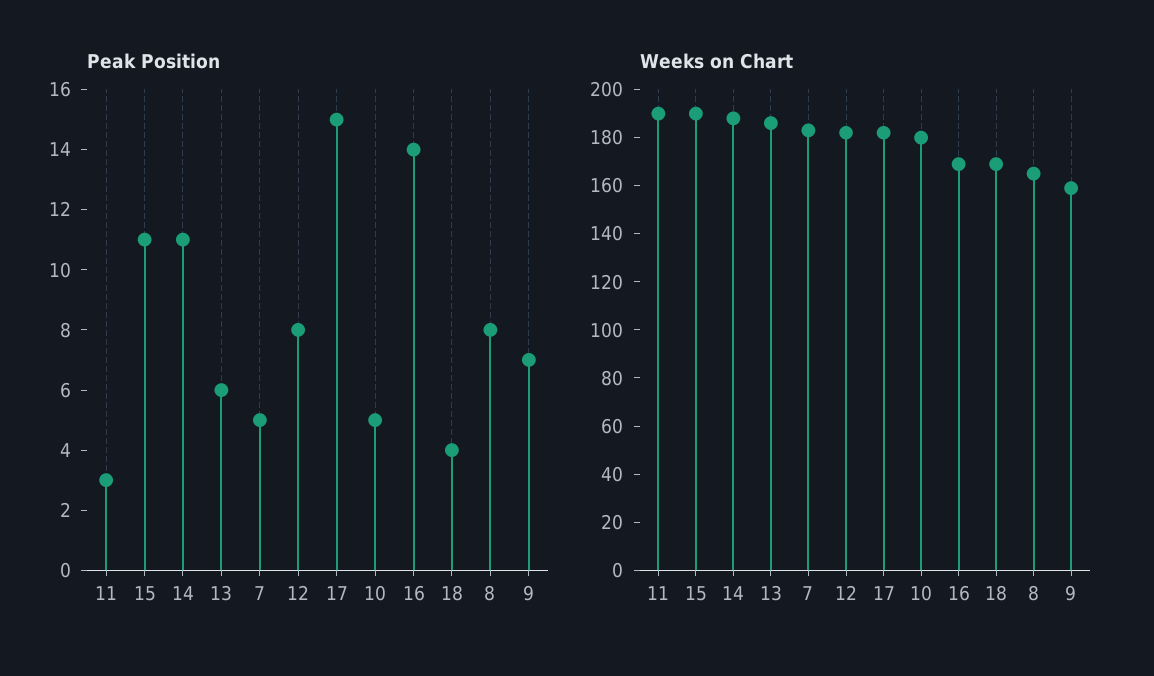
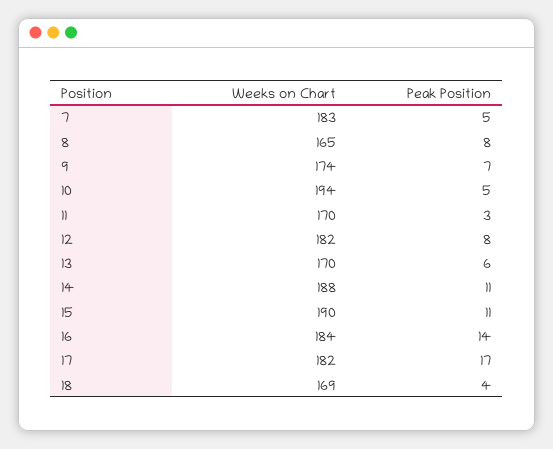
  {
    "Peak Position": {
      "11": 3,
      "15": 11,
      "14": 11,
      "13": 6,
      "7": 5,
      "12": 8,
-     "17": 15,
+     "17": 17,
      "10": 5,
      "16": 14,
      "18": 4,
      "8": 8,
      "9": 7
    },
    "Weeks on Chart": {
-     "11": 190,
+     "11": 170,
      "15": 190,
      "14": 188,
-     "13": 185,
+     "13": 170,
      "7": 183,
      "12": 182,
      "17": 182,
-     "10": 180,
+     "10": 194,
-     "16": 170,
+     "16": 184,
      "18": 169,
      "8": 165,
-     "9": 160
+     "9": 174
    }
  }

